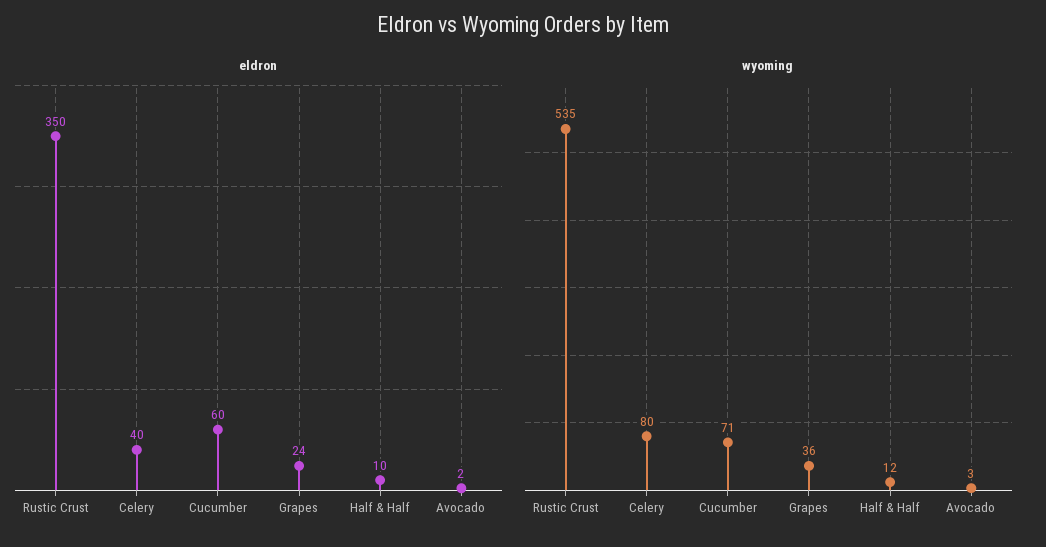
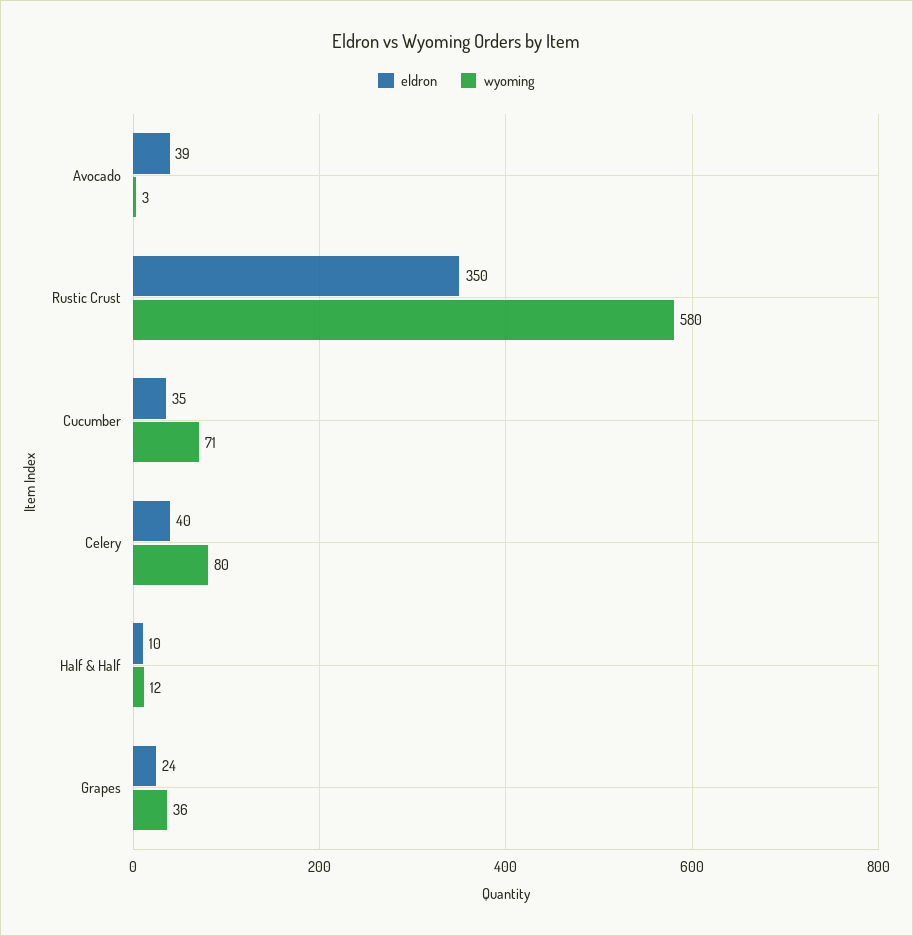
  {
    "eldron": {
      "Rustic Crust": 350,
      "Celery": 40,
-     "Cucumber": 60,
+     "Cucumber": 35,
      "Grapes": 24,
      "Half & Half": 10,
-     "Avocado": 2
+     "Avocado": 39
    },
    "wyoming": {
-     "Rustic Crust": 535,
+     "Rustic Crust": 580,
      "Celery": 80,
      "Cucumber": 71,
      "Grapes": 36,
      "Half & Half": 12,
      "Avocado": 3
    }
  }

